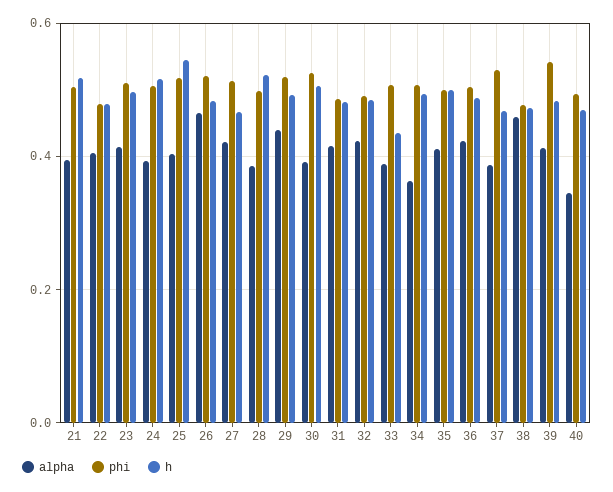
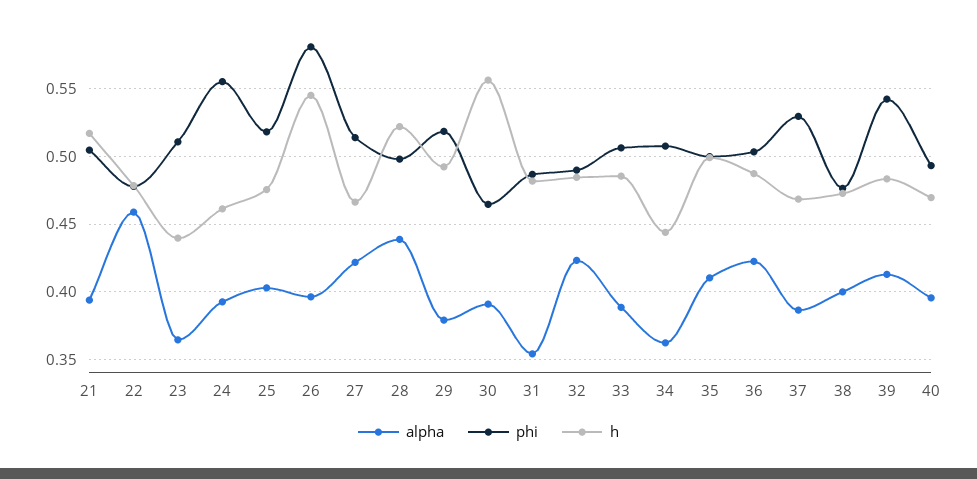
  {
    "alpha": {
      "21": 0.395,
-     "22": 0.4,
+     "22": 0.46,
-     "23": 0.42,
+     "23": 0.365,
      "24": 0.395,
      "25": 0.405,
-     "26": 0.46,
+     "26": 0.395,
      "27": 0.42,
-     "28": 0.38,
+     "28": 0.44,
-     "29": 0.44,
+     "29": 0.38,
      "30": 0.39,
-     "31": 0.42,
+     "31": 0.355,
      "32": 0.425,
      "33": 0.39,
      "34": 0.36,
      "35": 0.41,
      "36": 0.425,
      "37": 0.385,
-     "38": 0.46,
+     "38": 0.4,
      "39": 0.415,
-     "40": 0.34
+     "40": 0.395
    },
    "phi": {
      "21": 0.505,
      "22": 0.48,
      "23": 0.51,
-     "24": 0.5,
+     "24": 0.555,
      "25": 0.52,
-     "26": 0.52,
+     "26": 0.58,
      "27": 0.515,
      "28": 0.5,
      "29": 0.52,
-     "30": 0.52,
+     "30": 0.465,
      "31": 0.485,
      "32": 0.49,
      "33": 0.505,
      "34": 0.51,
      "35": 0.5,
      "36": 0.505,
      "37": 0.53,
      "38": 0.475,
      "39": 0.54,
      "40": 0.495
    },
    "h": {
      "21": 0.515,
      "22": 0.48,
-     "23": 0.5,
+     "23": 0.44,
-     "24": 0.52,
+     "24": 0.46,
-     "25": 0.54,
+     "25": 0.475,
-     "26": 0.48,
+     "26": 0.545,
      "27": 0.465,
      "28": 0.52,
      "29": 0.49,
-     "30": 0.5,
+     "30": 0.555,
      "31": 0.48,
      "32": 0.485,
-     "33": 0.44,
+     "33": 0.485,
-     "34": 0.5,
+     "34": 0.445,
      "35": 0.5,
      "36": 0.485,
      "37": 0.47,
      "38": 0.475,
      "39": 0.485,
      "40": 0.47
    }
  }

